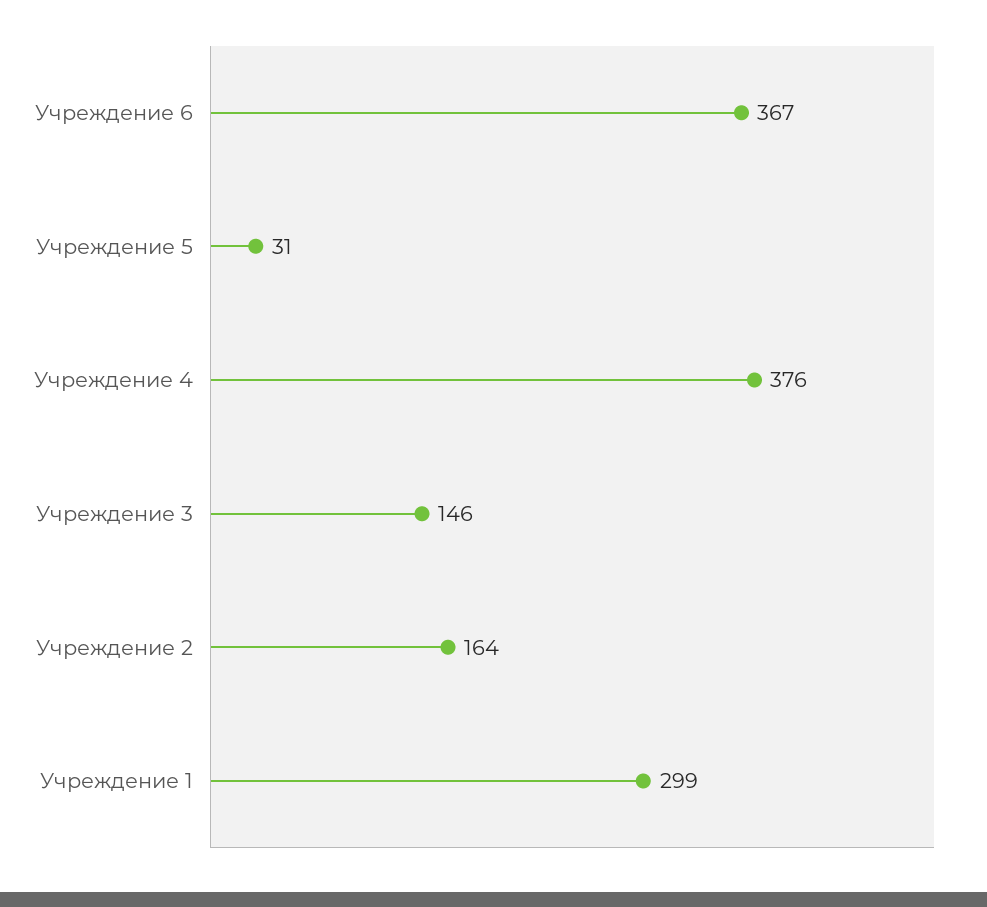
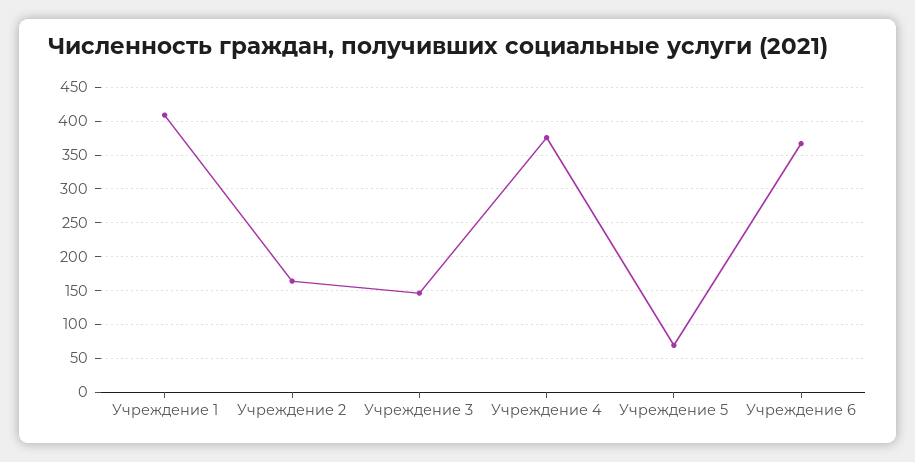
  {
    "Учреждение 6": 367,
-   "Учреждение 5": 31,
+   "Учреждение 5": 70,
    "Учреждение 4": 376,
    "Учреждение 3": 146,
    "Учреждение 2": 164,
-   "Учреждение 1": 299
+   "Учреждение 1": 410
  }

